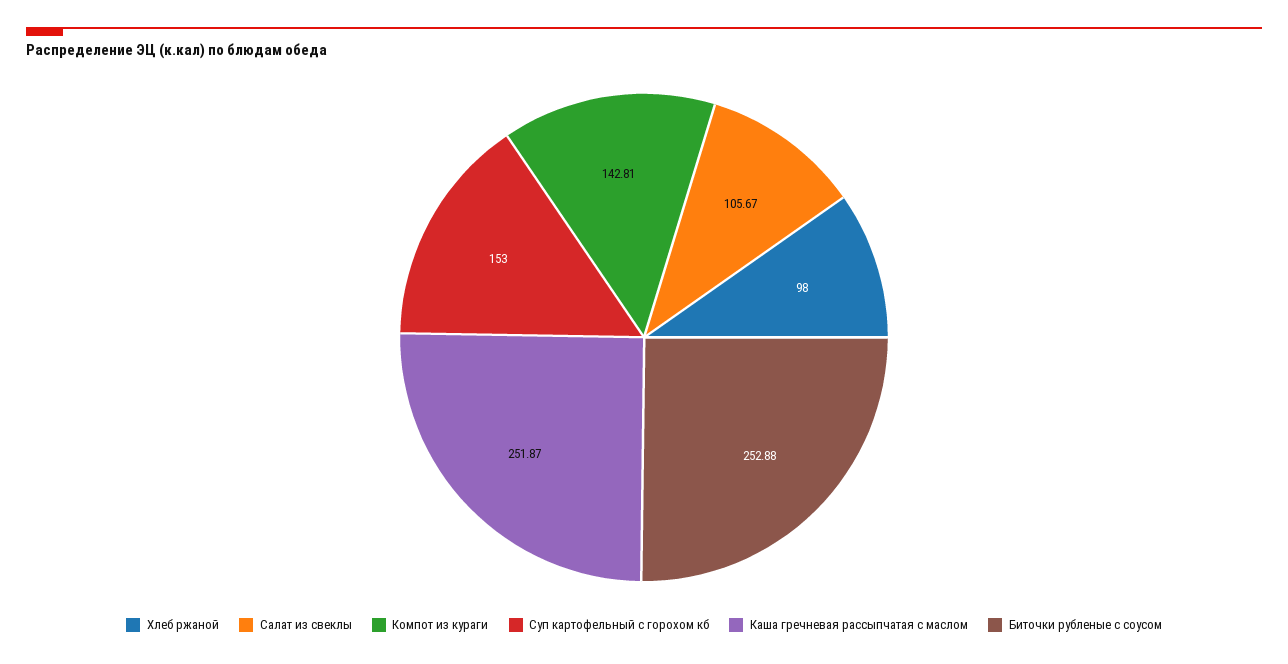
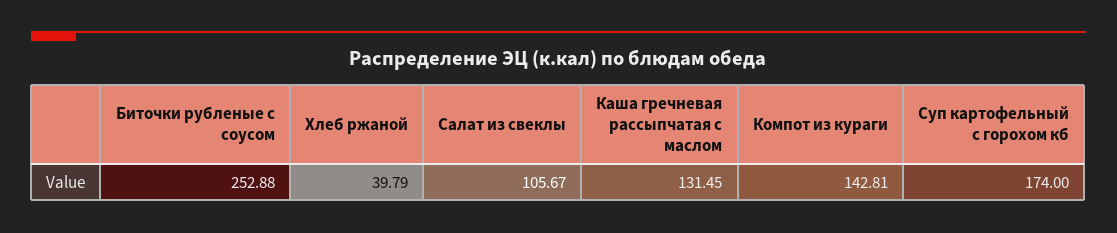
  {
-   "Хлеб ржаной": 98,
+   "Хлеб ржаной": 39.79,
    "Салат из свеклы": 105.67,
    "Компот из кураги": 142.81,
-   "Суп картофельный с горохом кб": 153,
+   "Суп картофельный с горохом кб": 174,
-   "Каша гречневая рассыпчатая с маслом": 251.87,
+   "Каша гречневая рассыпчатая с маслом": 131.45,
    "Биточки рубленые с соусом": 252.88
  }

